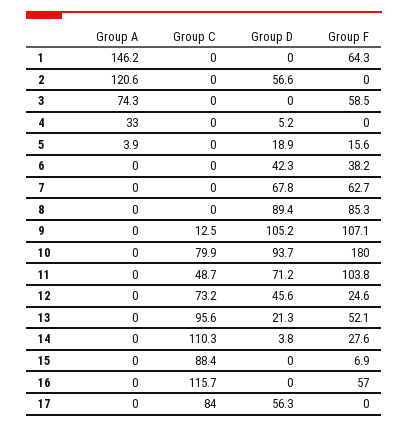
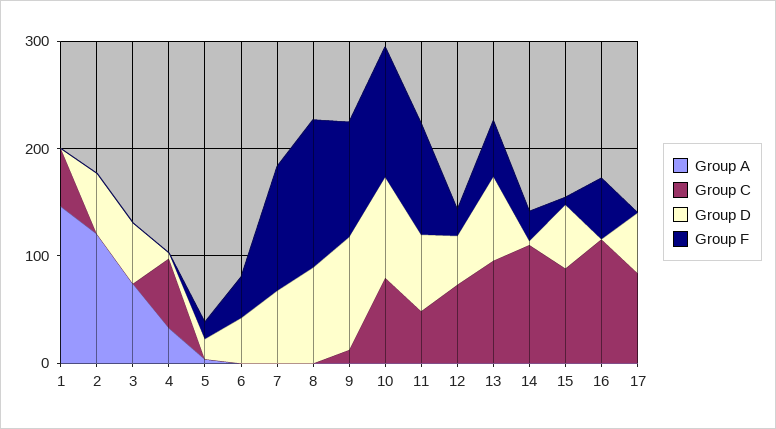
  {
    "Group A": {
      "1": 146.2,
      "2": 120.6,
      "3": 74.3,
      "4": 33,
      "5": 3.9,
      "6": 0,
      "7": 0,
      "8": 0,
      "9": 0,
      "10": 0,
      "11": 0,
      "12": 0,
      "13": 0,
      "14": 0,
      "15": 0,
      "16": 0,
      "17": 0
    },
    "Group C": {
-     "1": 0,
+     "1": 60,
      "2": 0,
      "3": 0,
-     "4": 0,
+     "4": 60,
      "5": 0,
      "6": 0,
      "7": 0,
      "8": 0,
      "9": 12.5,
      "10": 79.9,
      "11": 48.7,
      "12": 73.2,
      "13": 95.6,
      "14": 110.3,
      "15": 88.4,
      "16": 115.7,
      "17": 84
    },
    "Group D": {
      "1": 0,
      "2": 56.6,
-     "3": 0,
+     "3": 60,
      "4": 5.2,
      "5": 18.9,
      "6": 42.3,
      "7": 67.8,
      "8": 89.4,
      "9": 105.2,
      "10": 93.7,
      "11": 71.2,
      "12": 45.6,
-     "13": 21.3,
+     "13": 80,
      "14": 3.8,
-     "15": 0,
+     "15": 60,
      "16": 0,
      "17": 56.3
    },
    "Group F": {
-     "1": 64.3,
+     "1": 0,
      "2": 0,
-     "3": 58.5,
+     "3": 0,
      "4": 0,
      "5": 15.6,
      "6": 38.2,
-     "7": 62.7,
+     "7": 120,
-     "8": 85.3,
+     "8": 140,
      "9": 107.1,
-     "10": 180,
+     "10": 120,
      "11": 103.8,
      "12": 24.6,
      "13": 52.1,
      "14": 27.6,
      "15": 6.9,
      "16": 57,
      "17": 0
    }
  }

